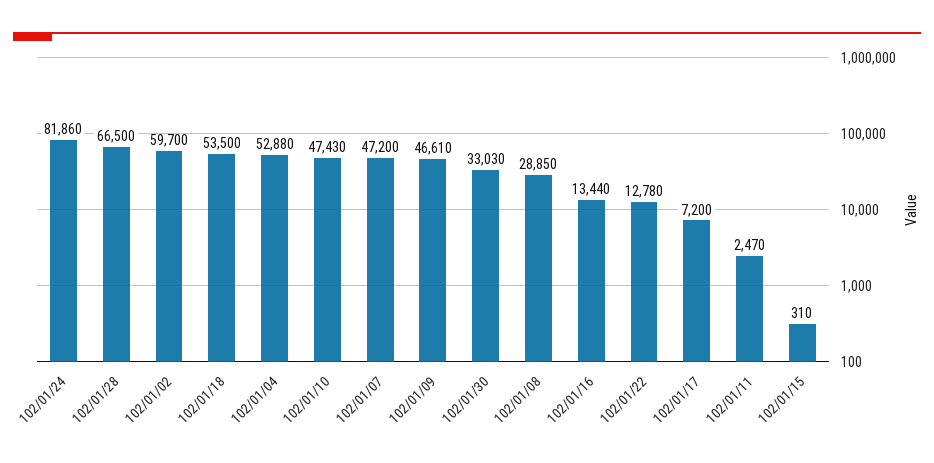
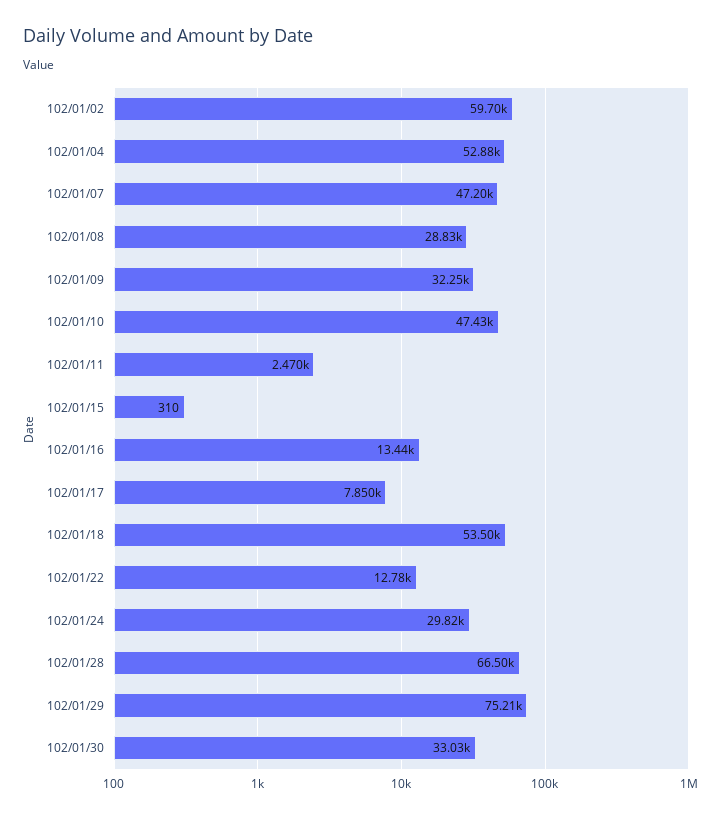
  {
-   "102/01/24": 81860,
+   "102/01/24": 29820,
    "102/01/28": 66500,
    "102/01/02": 59700,
    "102/01/18": 53500,
    "102/01/04": 52880,
    "102/01/10": 47430,
    "102/01/07": 47200,
-   "102/01/09": 46610,
+   "102/01/09": 32250,
    "102/01/30": 33030,
-   "102/01/08": 28850,
+   "102/01/08": 28830,
    "102/01/16": 13440,
    "102/01/22": 12780,
-   "102/01/17": 7200,
+   "102/01/17": 7850,
    "102/01/11": 2470,
-   "102/01/15": 310
+   "102/01/15": 310,
+   "102/01/29": 75210
  }

